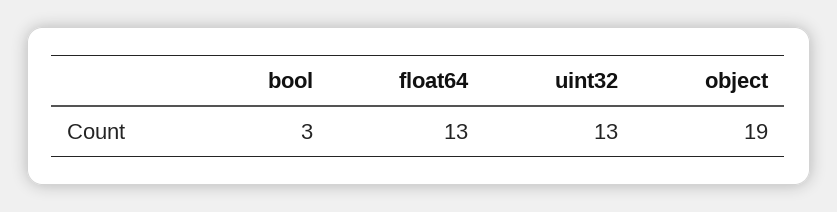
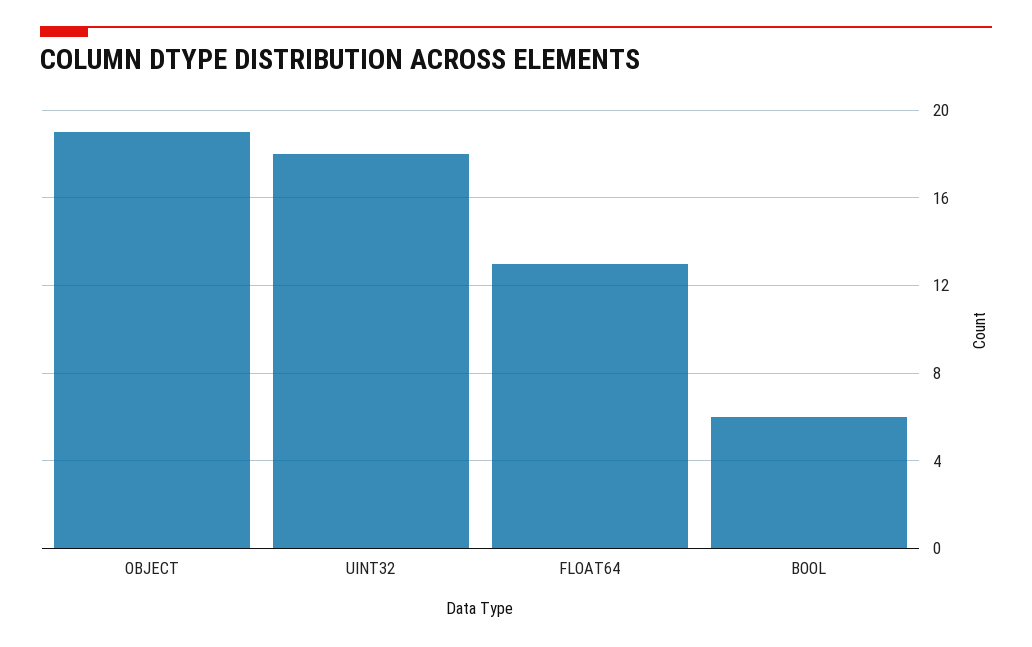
  {
-   "bool": 3,
+   "bool": 6,
    "float64": 13,
-   "uint32": 13,
+   "uint32": 18,
    "object": 19
  }

